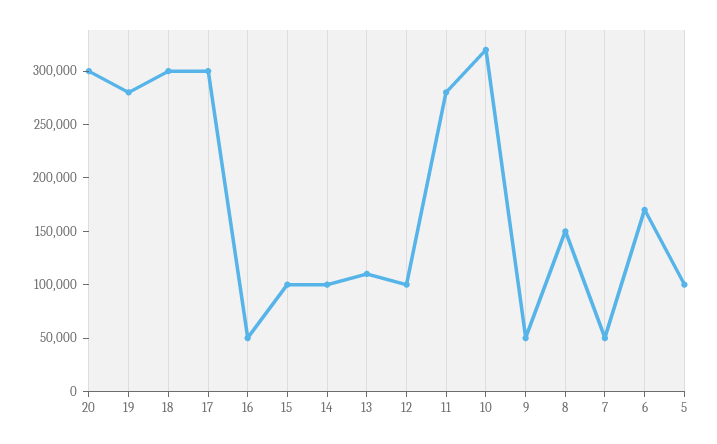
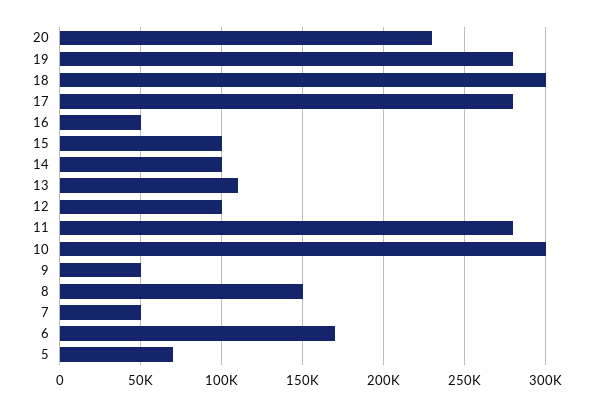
  {
-   "20": 300000,
+   "20": 230000,
    "19": 280000,
    "18": 300000,
-   "17": 300000,
+   "17": 280000,
    "16": 50000,
    "15": 100000,
    "14": 100000,
    "13": 110000,
    "12": 100000,
    "11": 280000,
-   "10": 320000,
+   "10": 300000,
    "9": 50000,
    "8": 150000,
    "7": 50000,
    "6": 170000,
-   "5": 100000
+   "5": 70000
  }

